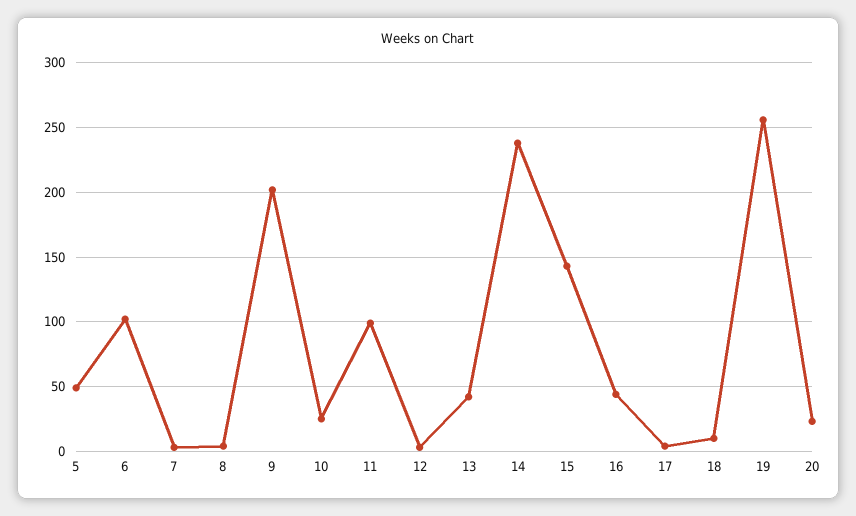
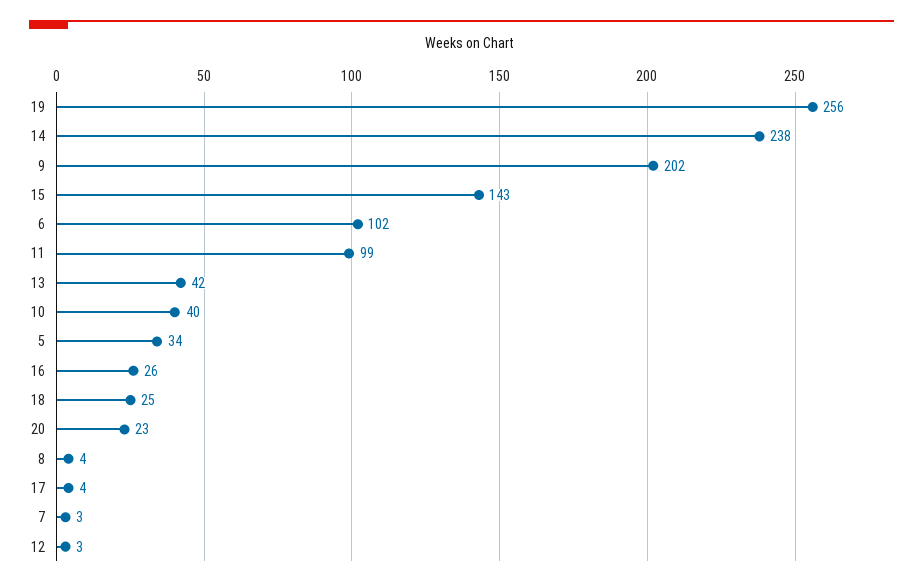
  {
-   "5": 50,
+   "5": 34,
    "6": 102,
    "7": 3,
    "8": 4,
    "9": 202,
-   "10": 25,
+   "10": 40,
    "11": 99,
    "12": 3,
    "13": 42,
    "14": 238,
    "15": 143,
-   "16": 45,
+   "16": 26,
    "17": 4,
-   "18": 10,
+   "18": 25,
    "19": 256,
    "20": 23
  }

